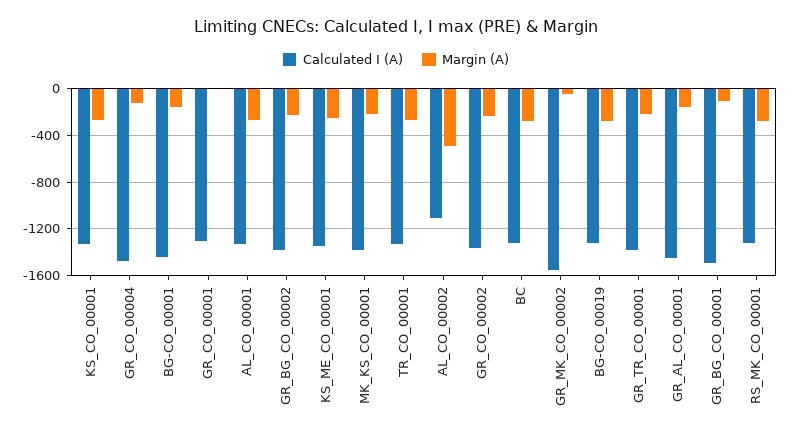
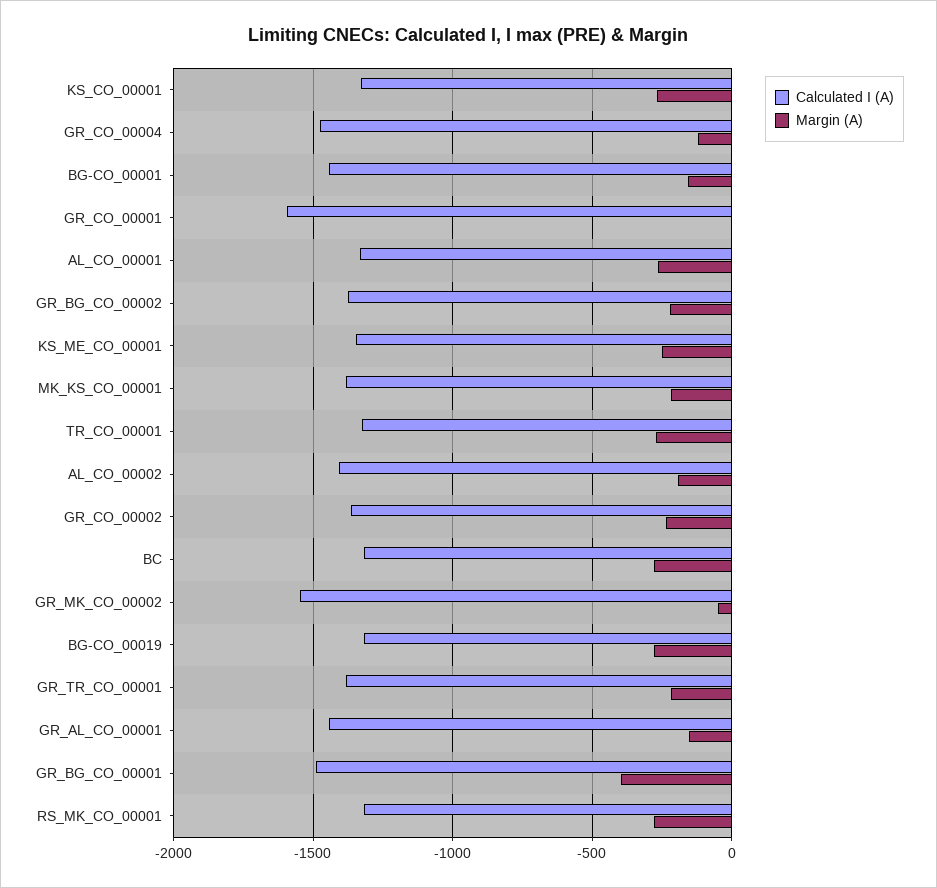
  {
    "Calculated I (A)": {
      "KS_CO_00001": -1350,
      "GR_CO_00004": -1500,
      "BG-CO_00001": -1450,
-     "GR_CO_00001": -1300,
+     "GR_CO_00001": -1600,
      "AL_CO_00001": -1350,
      "GR_BG_CO_00002": -1400,
      "KS_ME_CO_00001": -1350,
      "MK_KS_CO_00001": -1400,
      "TR_CO_00001": -1350,
-     "AL_CO_00002": -1100,
+     "AL_CO_00002": -1400,
      "GR_CO_00002": -1350,
      "BC": -1300,
      "GR_MK_CO_00002": -1550,
      "BG-CO_00019": -1300,
      "GR_TR_CO_00001": -1400,
      "GR_AL_CO_00001": -1450,
      "GR_BG_CO_00001": -1500,
      "RS_MK_CO_00001": -1300
    },
    "Margin (A)": {
      "KS_CO_00001": -250,
      "GR_CO_00004": -100,
      "BG-CO_00001": -150,
      "GR_CO_00001": 0,
      "AL_CO_00001": -250,
      "GR_BG_CO_00002": -200,
      "KS_ME_CO_00001": -250,
      "MK_KS_CO_00001": -200,
      "TR_CO_00001": -250,
-     "AL_CO_00002": -500,
+     "AL_CO_00002": -200,
      "GR_CO_00002": -250,
      "BC": -300,
      "GR_MK_CO_00002": -50,
      "BG-CO_00019": -300,
      "GR_TR_CO_00001": -200,
      "GR_AL_CO_00001": -150,
-     "GR_BG_CO_00001": -100,
+     "GR_BG_CO_00001": -400,
      "RS_MK_CO_00001": -300
    }
  }

